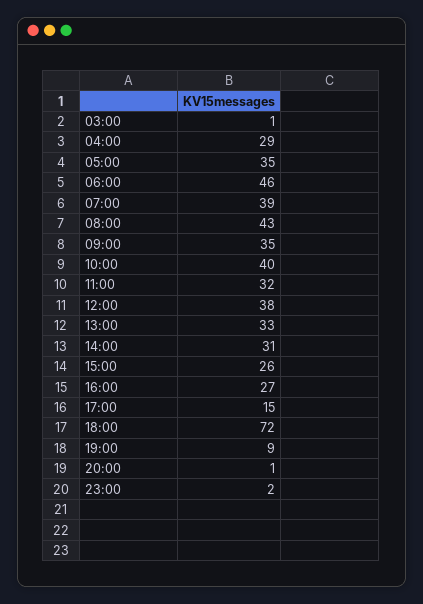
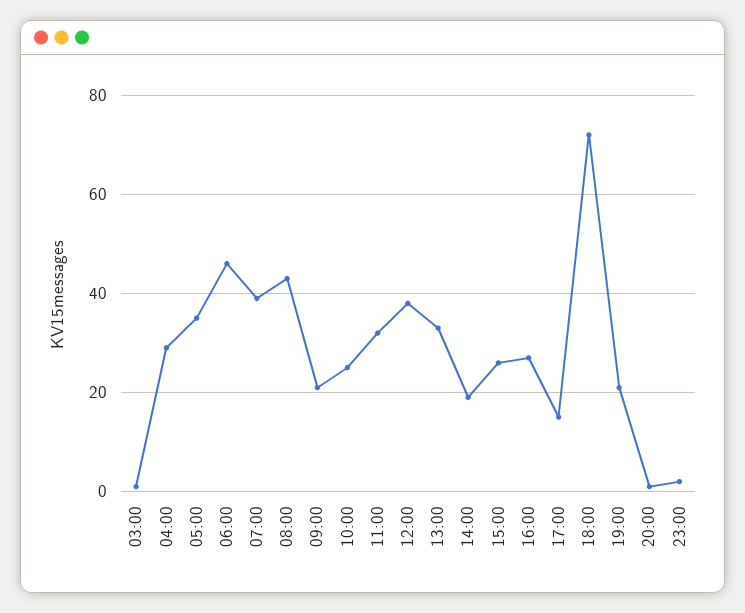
  {
    "03:00": 1,
    "04:00": 29,
    "05:00": 35,
    "06:00": 46,
    "07:00": 39,
    "08:00": 43,
-   "09:00": 35,
+   "09:00": 20,
-   "10:00": 40,
+   "10:00": 25,
    "11:00": 32,
    "12:00": 38,
    "13:00": 33,
-   "14:00": 31,
+   "14:00": 20,
    "15:00": 26,
    "16:00": 27,
    "17:00": 15,
    "18:00": 72,
-   "19:00": 9,
+   "19:00": 20,
    "20:00": 1,
    "23:00": 2
  }

